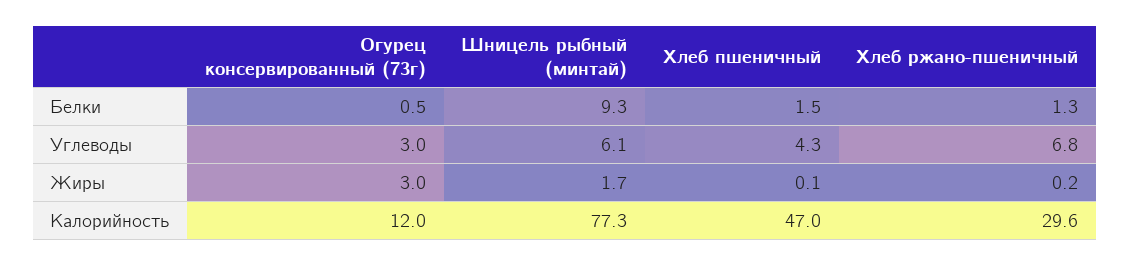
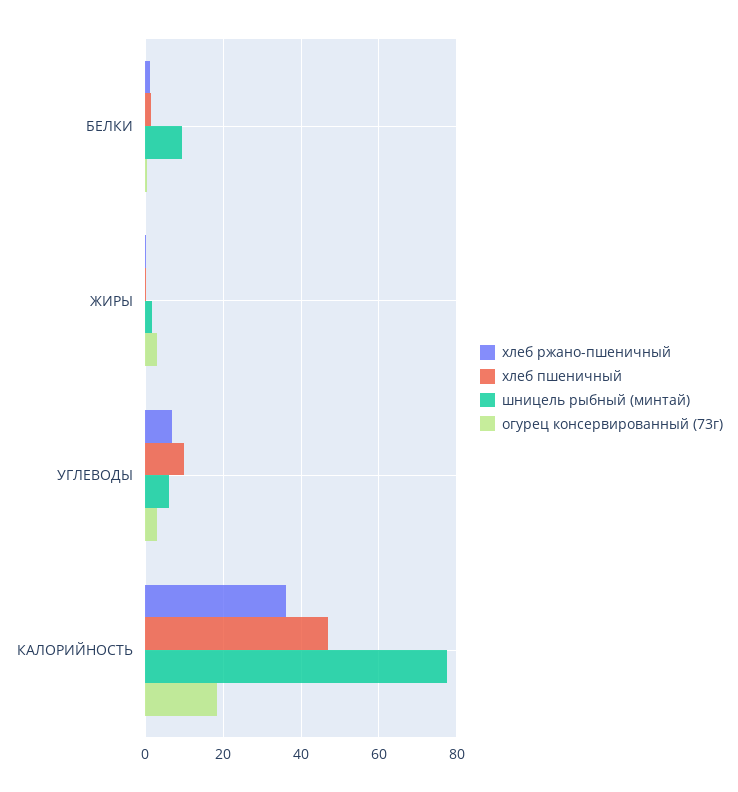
  {
    "Огурец консервированный (73г)": {
      "Белки": 0.5,
      "Углеводы": 3,
      "Жиры": 3,
-     "Калорийность": 12
+     "Калорийность": 18
    },
    "Шницель рыбный (минтай)": {
      "Белки": 9.3,
      "Углеводы": 6.1,
      "Жиры": 1.7,
      "Калорийность": 77.3
    },
    "Хлеб пшеничный": {
      "Белки": 1.5,
-     "Углеводы": 4.3,
+     "Углеводы": 10,
      "Жиры": 0.1,
      "Калорийность": 47
    },
    "Хлеб ржано-пшеничный": {
      "Белки": 1.3,
      "Углеводы": 6.8,
      "Жиры": 0.2,
-     "Калорийность": 29.6
+     "Калорийность": 36
    }
  }

